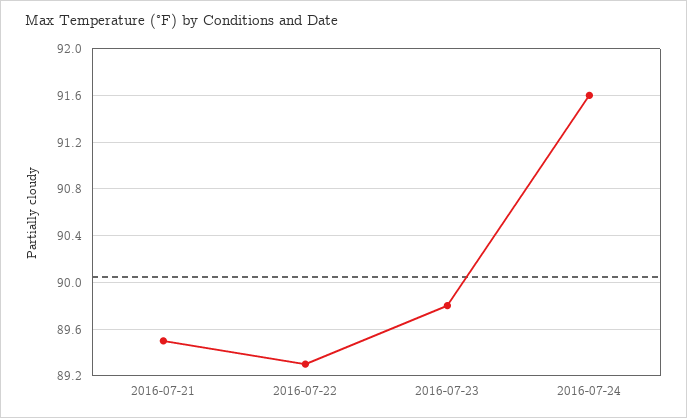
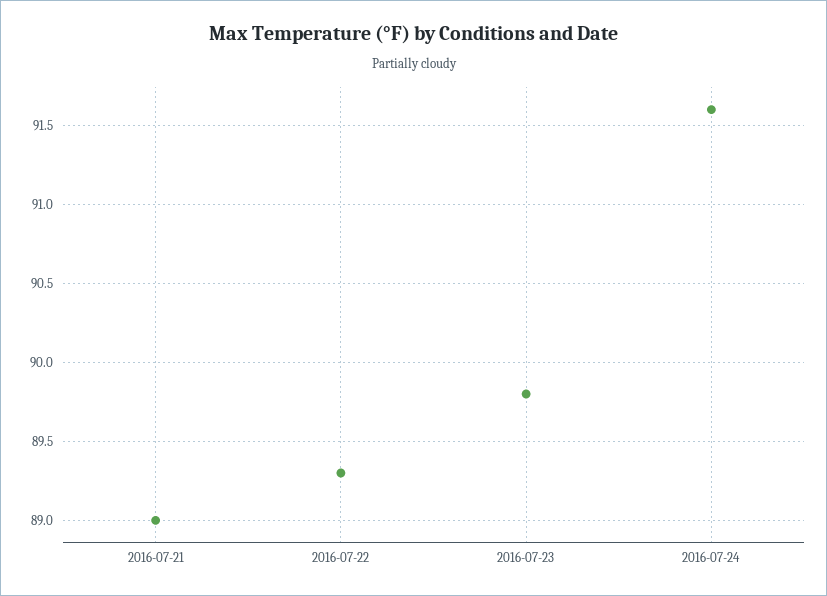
  {
-   "2016-07-21": 89.5,
+   "2016-07-21": 89,
    "2016-07-22": 89.3,
    "2016-07-23": 89.8,
    "2016-07-24": 91.6
  }

